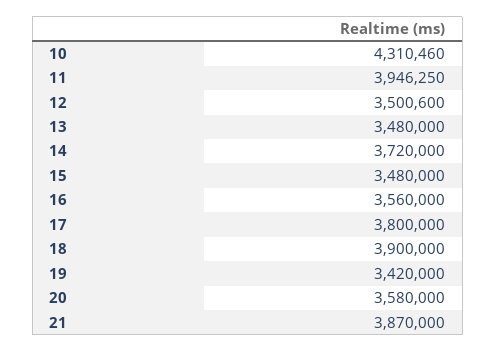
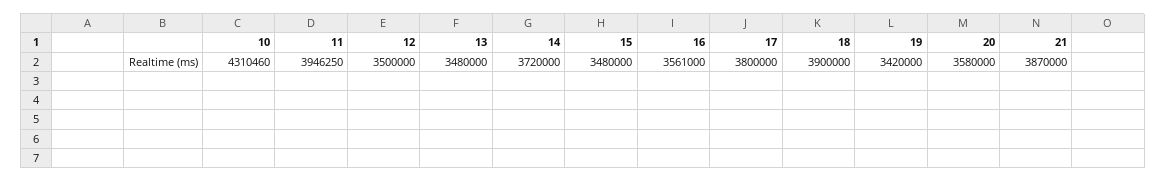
  {
    "10": 4310460,
    "11": 3946250,
-   "12": 3500600,
+   "12": 3500000,
    "13": 3480000,
    "14": 3720000,
    "15": 3480000,
-   "16": 3560000,
+   "16": 3561000,
    "17": 3800000,
    "18": 3900000,
    "19": 3420000,
    "20": 3580000,
    "21": 3870000
  }

